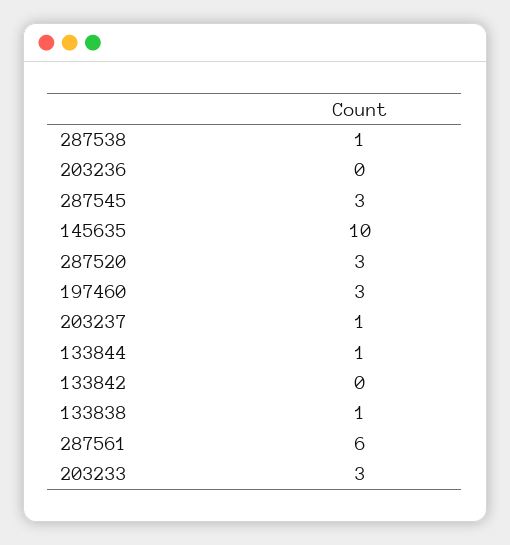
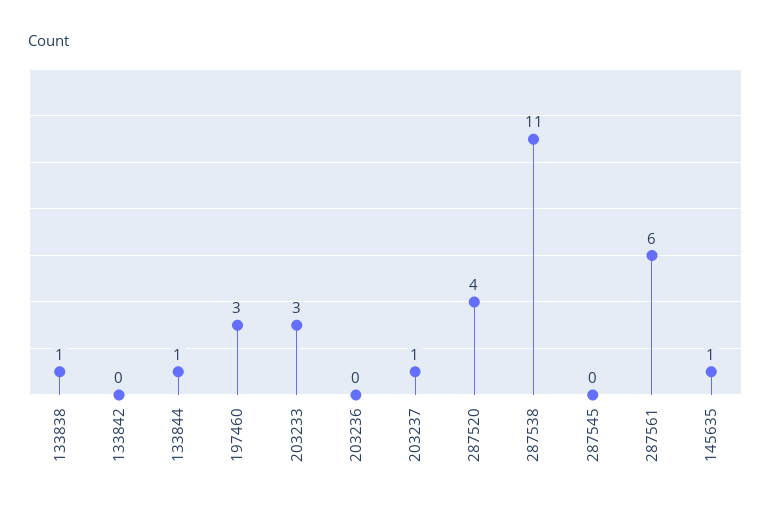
  {
-   "287538": 1,
+   "287538": 11,
    "203236": 0,
-   "287545": 3,
+   "287545": 0,
-   "145635": 10,
+   "145635": 1,
-   "287520": 3,
+   "287520": 4,
    "197460": 3,
    "203237": 1,
    "133844": 1,
    "133842": 0,
    "133838": 1,
    "287561": 6,
    "203233": 3
  }

